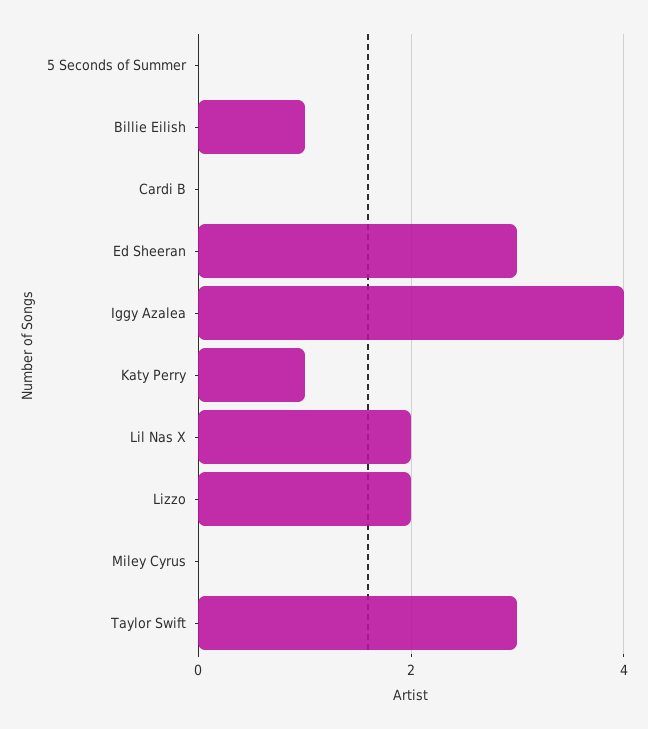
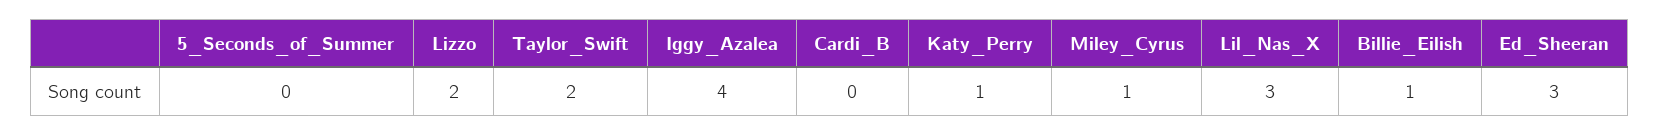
  {
    "5 Seconds of Summer": 0,
    "Billie Eilish": 1,
    "Cardi B": 0,
    "Ed Sheeran": 3,
    "Iggy Azalea": 4,
    "Katy Perry": 1,
-   "Lil Nas X": 2,
+   "Lil Nas X": 3,
    "Lizzo": 2,
-   "Miley Cyrus": 0,
+   "Miley Cyrus": 1,
-   "Taylor Swift": 3
+   "Taylor Swift": 2
  }

